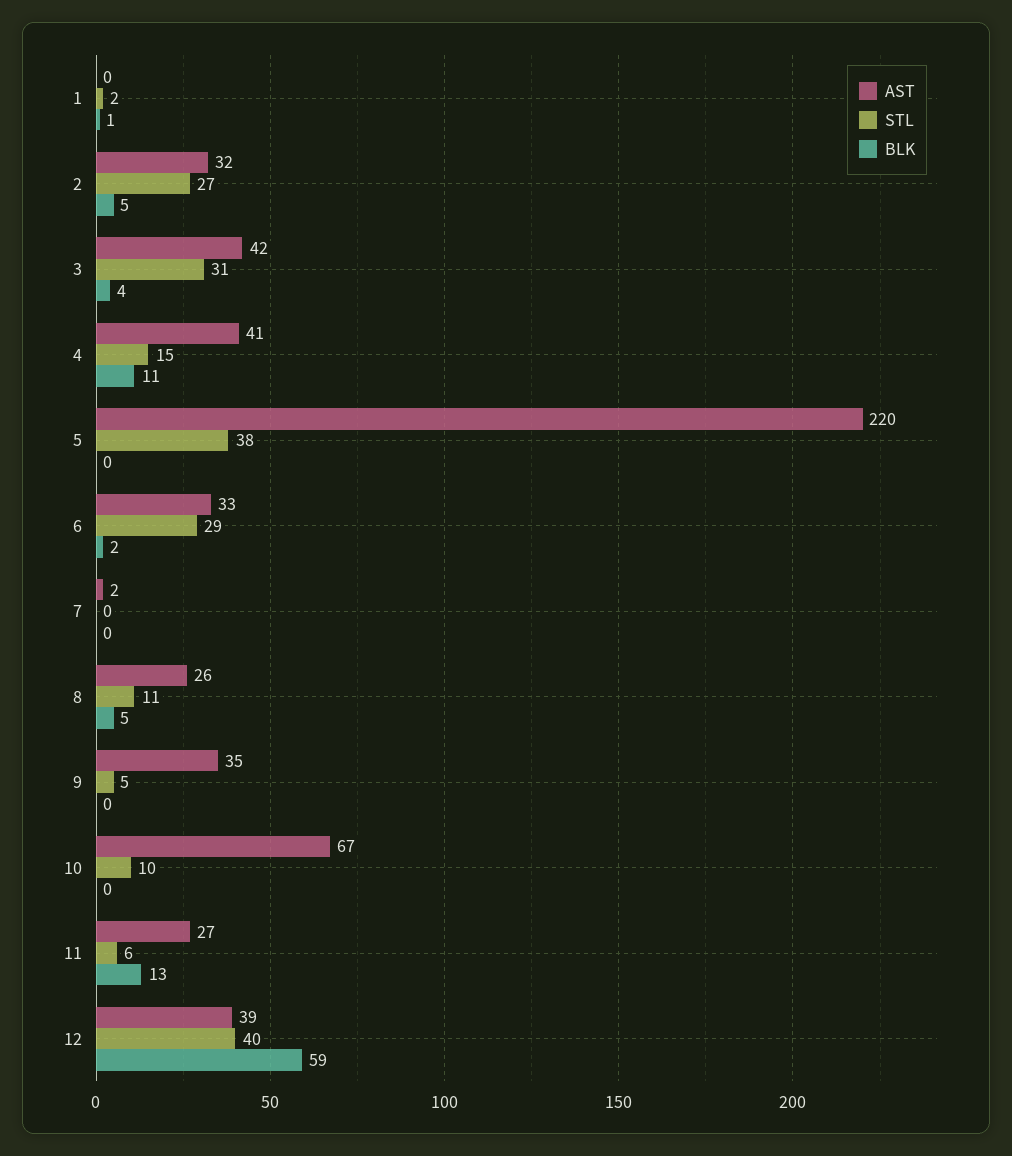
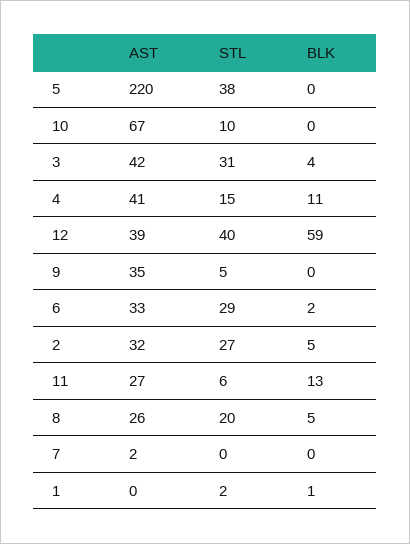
  {
    "AST": {
      "1": 0,
      "2": 32,
      "3": 42,
      "4": 41,
      "5": 220,
      "6": 33,
      "7": 2,
      "8": 26,
      "9": 35,
      "10": 67,
      "11": 27,
      "12": 39
    },
    "STL": {
      "1": 2,
      "2": 27,
      "3": 31,
      "4": 15,
      "5": 38,
      "6": 29,
      "7": 0,
-     "8": 11,
+     "8": 20,
      "9": 5,
      "10": 10,
      "11": 6,
      "12": 40
    },
    "BLK": {
      "1": 1,
      "2": 5,
      "3": 4,
      "4": 11,
      "5": 0,
      "6": 2,
      "7": 0,
      "8": 5,
      "9": 0,
      "10": 0,
      "11": 13,
      "12": 59
    }
  }

